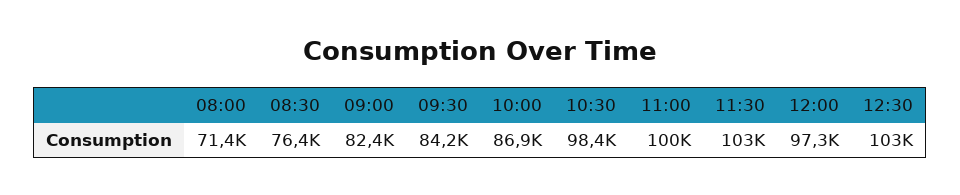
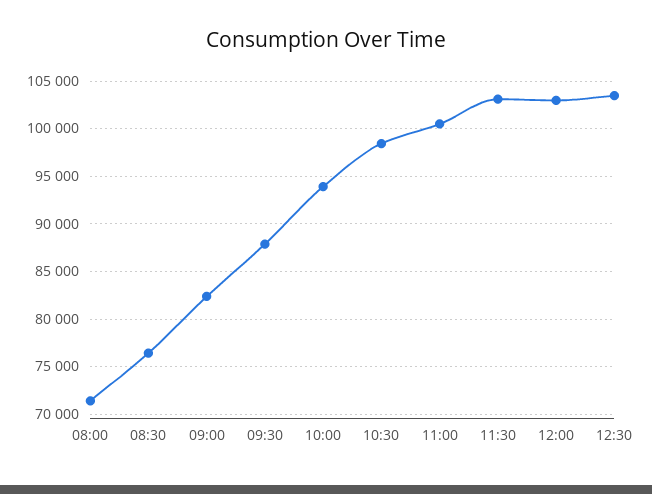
  {
    "08:00": 71400,
    "08:30": 76400,
    "09:00": 82400,
-   "09:30": 84200,
+   "09:30": 88000,
-   "10:00": 86900,
+   "10:00": 94000,
    "10:30": 98400,
    "11:00": 100000,
    "11:30": 103000,
-   "12:00": 97300,
+   "12:00": 103000,
    "12:30": 103000
  }

